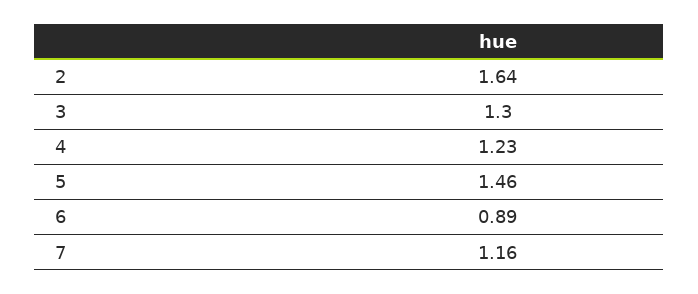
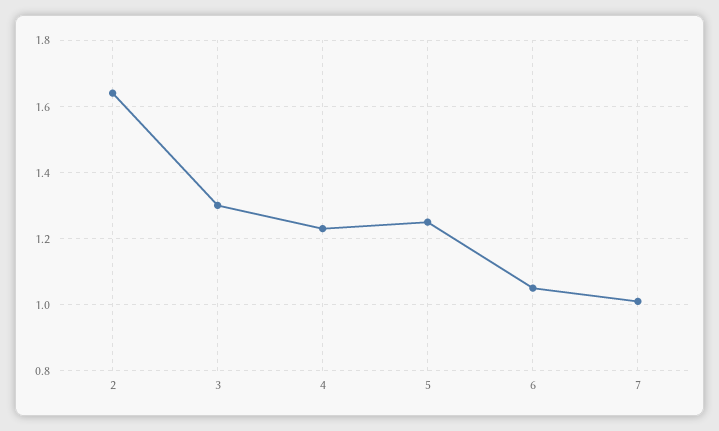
  {
    "2": 1.64,
    "3": 1.3,
    "4": 1.23,
-   "5": 1.46,
+   "5": 1.25,
-   "6": 0.89,
+   "6": 1.05,
-   "7": 1.16
+   "7": 1
  }

